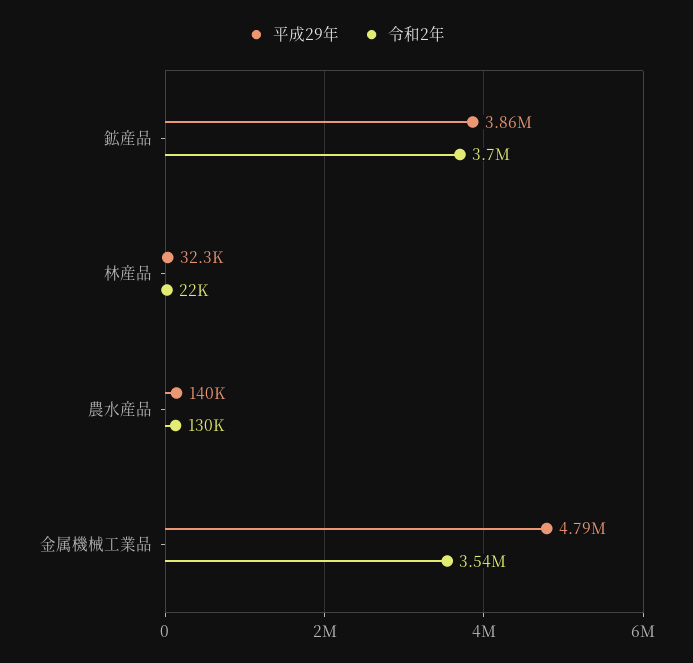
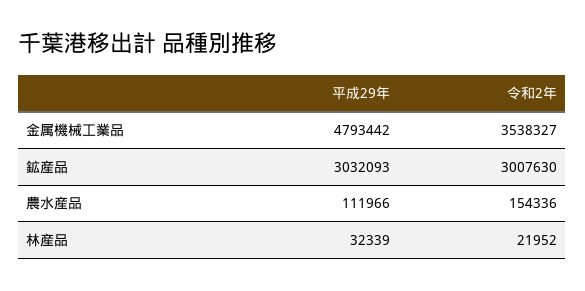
  {
    "平成29年": {
-     "鉱産品": 3860000,
+     "鉱産品": 3032093,
      "林産品": 32339,
-     "農水産品": 140000,
+     "農水産品": 111966,
      "金属機械工業品": 4793442
    },
    "令和2年": {
-     "鉱産品": 3700000,
+     "鉱産品": 3007630,
      "林産品": 21952,
-     "農水産品": 130000,
+     "農水産品": 154336,
      "金属機械工業品": 3538327
    }
  }

